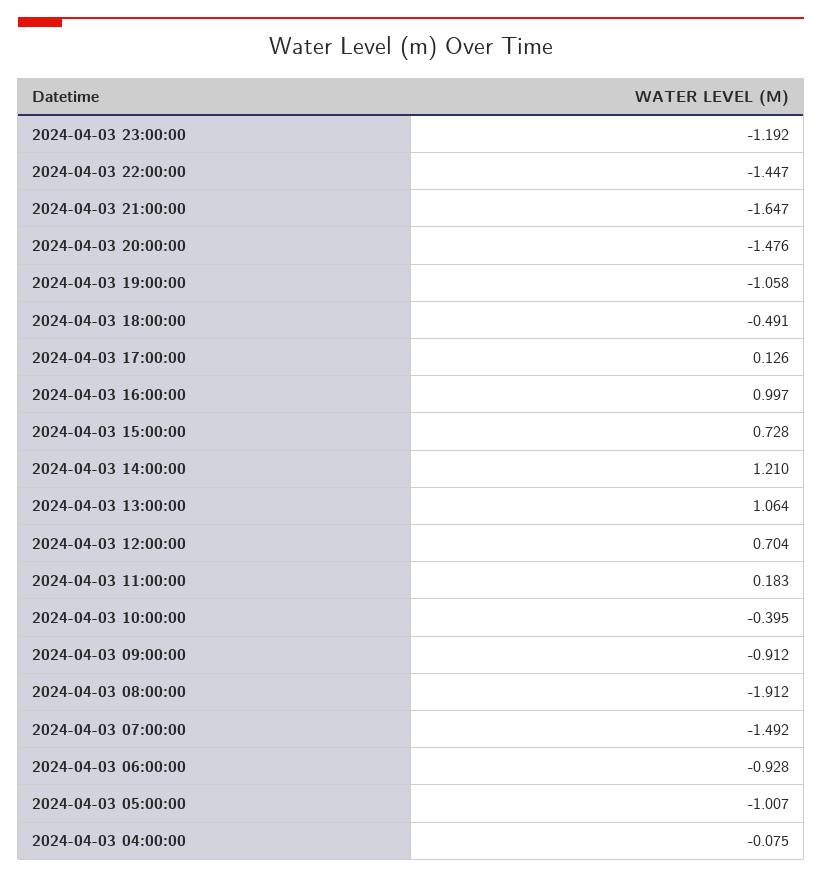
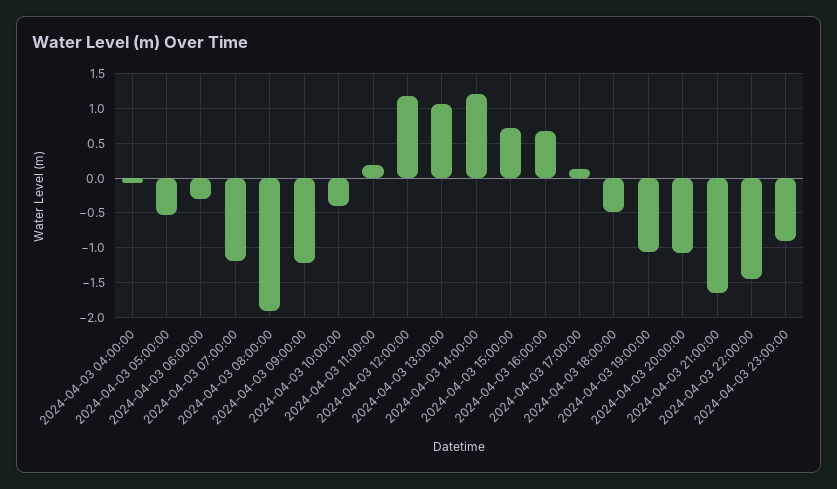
  {
-   "2024-04-03 23:00:00": -1.192,
+   "2024-04-03 23:00:00": -0.9,
    "2024-04-03 22:00:00": -1.447,
    "2024-04-03 21:00:00": -1.647,
-   "2024-04-03 20:00:00": -1.476,
+   "2024-04-03 20:00:00": -1.1,
    "2024-04-03 19:00:00": -1.058,
    "2024-04-03 18:00:00": -0.491,
    "2024-04-03 17:00:00": 0.126,
-   "2024-04-03 16:00:00": 0.997,
+   "2024-04-03 16:00:00": 0.7,
    "2024-04-03 15:00:00": 0.728,
    "2024-04-03 14:00:00": 1.21,
    "2024-04-03 13:00:00": 1.064,
-   "2024-04-03 12:00:00": 0.704,
+   "2024-04-03 12:00:00": 1.2,
    "2024-04-03 11:00:00": 0.183,
    "2024-04-03 10:00:00": -0.395,
-   "2024-04-03 09:00:00": -0.912,
+   "2024-04-03 09:00:00": -1.2,
    "2024-04-03 08:00:00": -1.912,
-   "2024-04-03 07:00:00": -1.492,
+   "2024-04-03 07:00:00": -1.2,
-   "2024-04-03 06:00:00": -0.928,
+   "2024-04-03 06:00:00": -0.3,
-   "2024-04-03 05:00:00": -1.007,
+   "2024-04-03 05:00:00": -0.5,
    "2024-04-03 04:00:00": -0.075
  }

